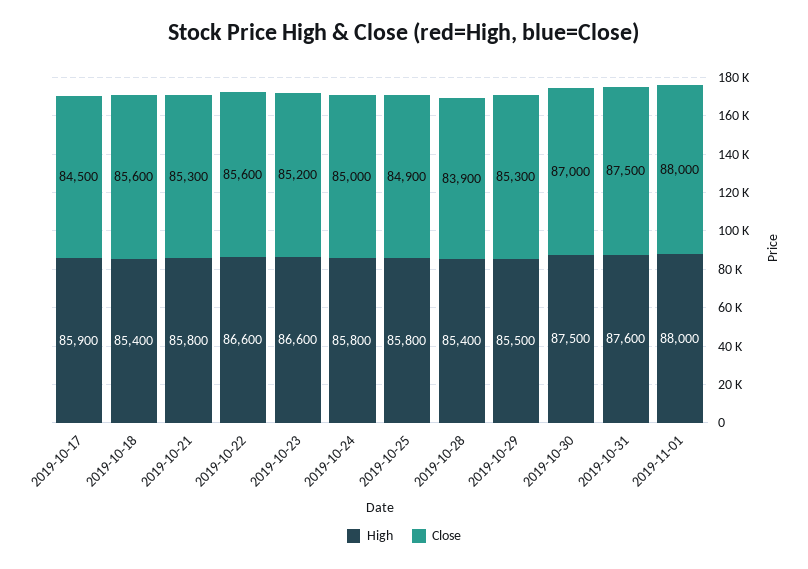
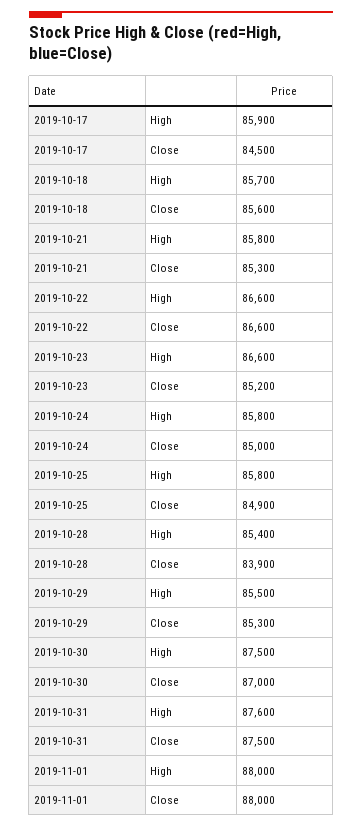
  {
    "High": {
      "2019-10-17": 85900,
-     "2019-10-18": 85400,
+     "2019-10-18": 85700,
      "2019-10-21": 85800,
      "2019-10-22": 86600,
      "2019-10-23": 86600,
      "2019-10-24": 85800,
      "2019-10-25": 85800,
      "2019-10-28": 85400,
      "2019-10-29": 85500,
      "2019-10-30": 87500,
      "2019-10-31": 87600,
      "2019-11-01": 88000
    },
    "Close": {
      "2019-10-17": 84500,
      "2019-10-18": 85600,
      "2019-10-21": 85300,
-     "2019-10-22": 85600,
+     "2019-10-22": 86600,
      "2019-10-23": 85200,
      "2019-10-24": 85000,
      "2019-10-25": 84900,
      "2019-10-28": 83900,
      "2019-10-29": 85300,
      "2019-10-30": 87000,
      "2019-10-31": 87500,
      "2019-11-01": 88000
    }
  }

